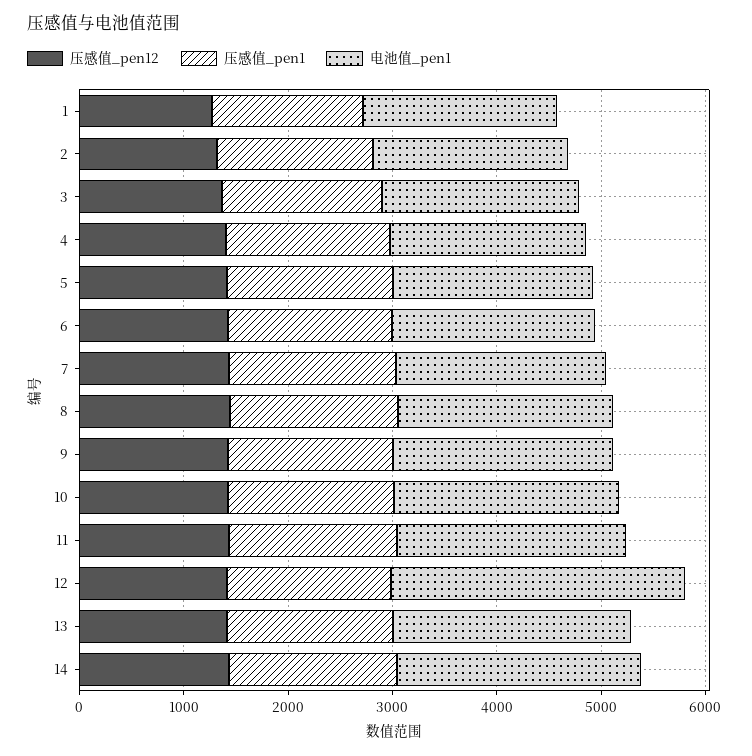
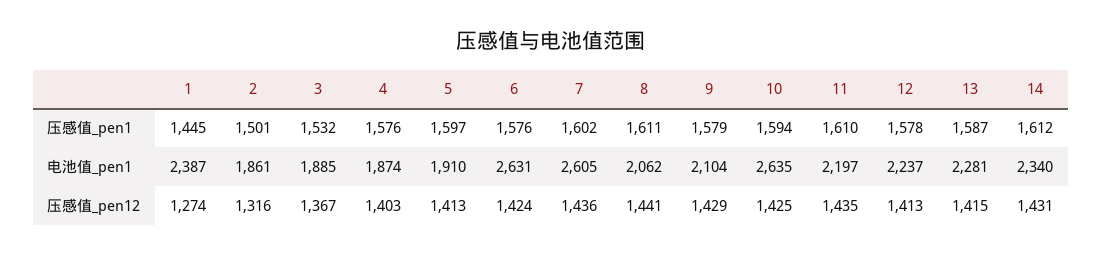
  {
    "压感值_pen12": {
      "1": 1274,
      "2": 1316,
      "3": 1367,
      "4": 1403,
      "5": 1413,
      "6": 1424,
      "7": 1436,
      "8": 1441,
      "9": 1429,
      "10": 1425,
      "11": 1435,
      "12": 1413,
      "13": 1415,
      "14": 1431
    },
    "压感值_pen1": {
      "1": 1445,
      "2": 1501,
      "3": 1532,
      "4": 1576,
      "5": 1597,
      "6": 1576,
      "7": 1602,
      "8": 1611,
      "9": 1579,
      "10": 1594,
      "11": 1610,
      "12": 1578,
      "13": 1587,
      "14": 1612
    },
    "电池值_pen1": {
-     "1": 1800,
+     "1": 2387,
      "2": 1861,
      "3": 1885,
      "4": 1874,
      "5": 1910,
-     "6": 2000,
+     "6": 2631,
-     "7": 2000,
+     "7": 2605,
      "8": 2062,
      "9": 2104,
-     "10": 2200,
+     "10": 2635,
      "11": 2197,
-     "12": 2800,
+     "12": 2237,
      "13": 2281,
      "14": 2340
    }
  }

